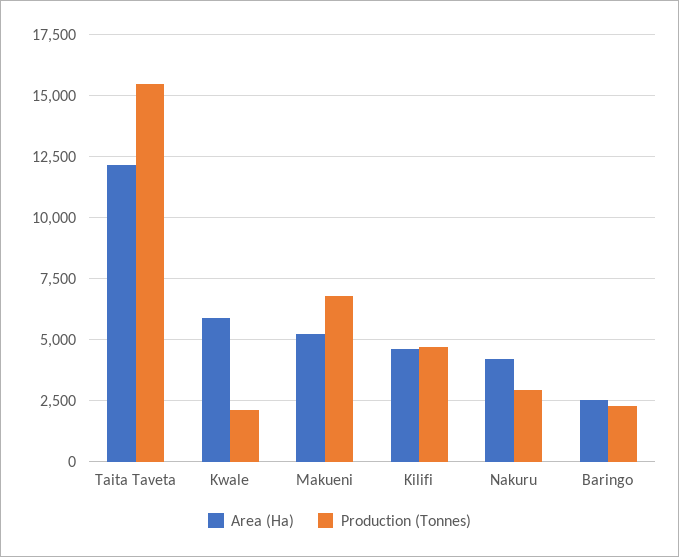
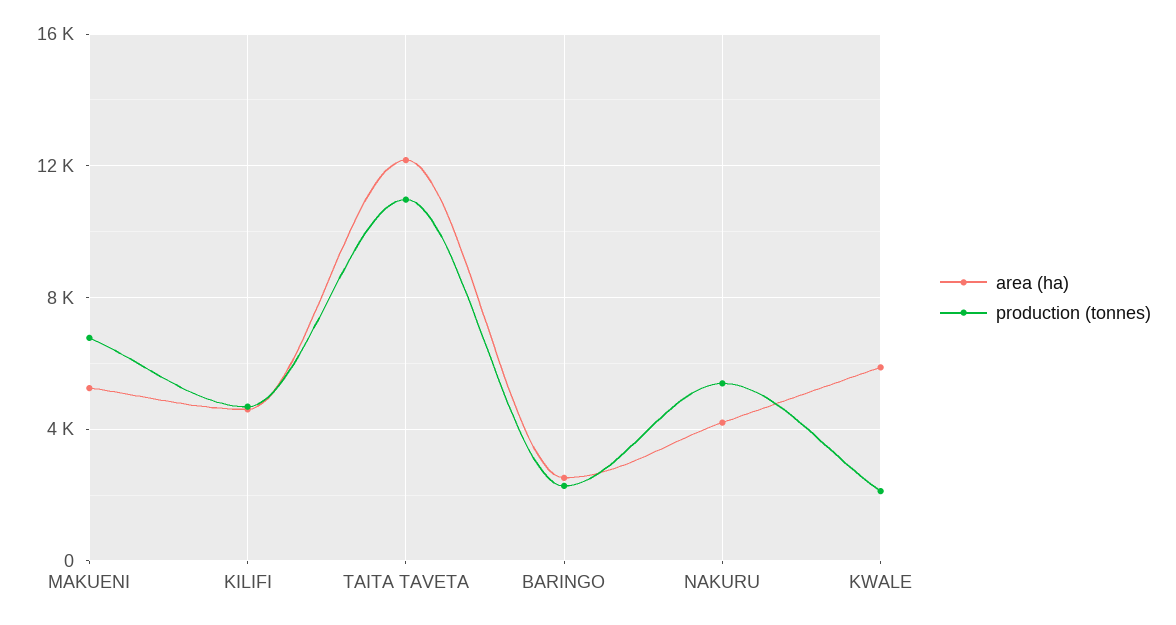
  {
    "Area (Ha)": {
      "Taita Taveta": 12250,
      "Kwale": 6000,
      "Makueni": 5250,
      "Kilifi": 4500,
      "Nakuru": 4250,
      "Baringo": 2500
    },
    "Production (Tonnes)": {
-     "Taita Taveta": 15500,
+     "Taita Taveta": 11000,
      "Kwale": 2000,
      "Makueni": 6750,
      "Kilifi": 4750,
-     "Nakuru": 3000,
+     "Nakuru": 5500,
      "Baringo": 2250
    }
  }

